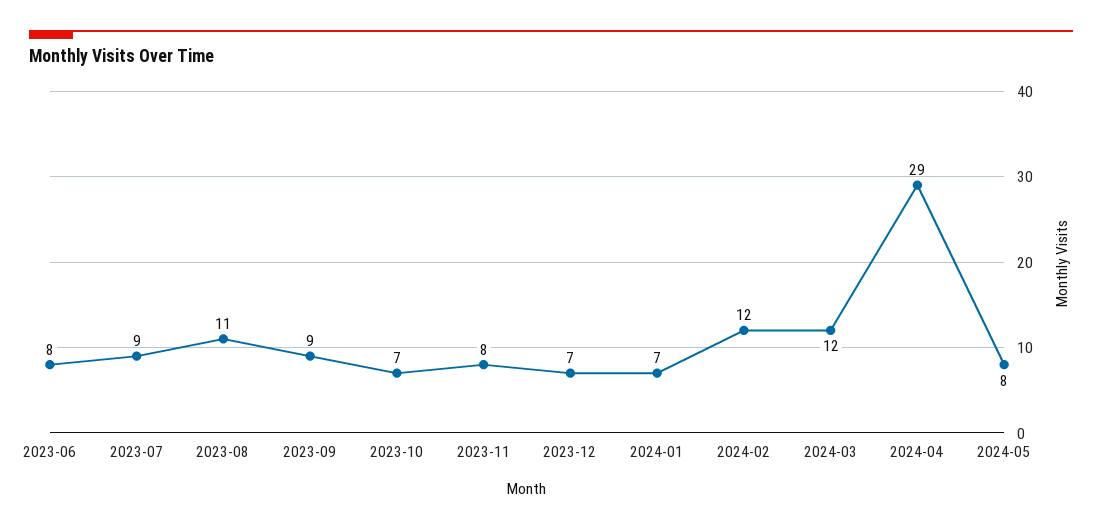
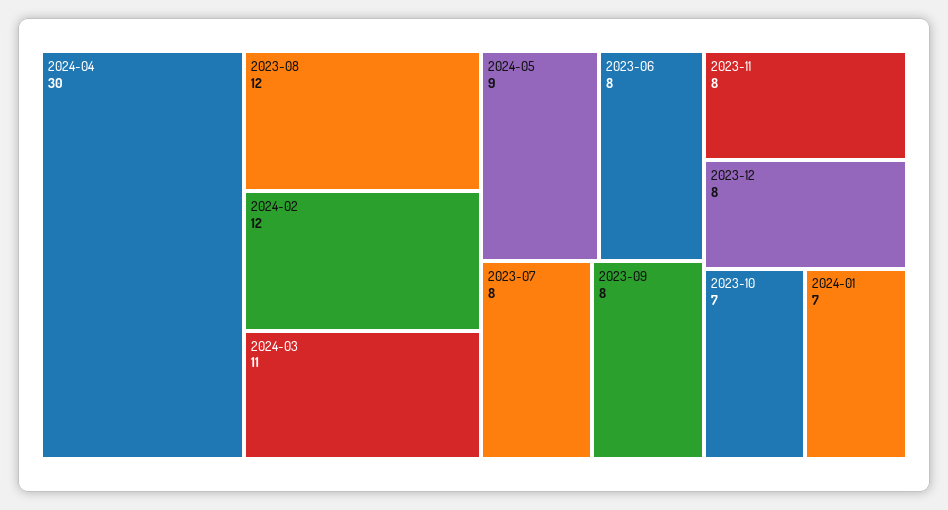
  {
    "2023-06": 8,
-   "2023-07": 9,
+   "2023-07": 8,
-   "2023-08": 11,
+   "2023-08": 12,
-   "2023-09": 9,
+   "2023-09": 8,
    "2023-10": 7,
    "2023-11": 8,
-   "2023-12": 7,
+   "2023-12": 8,
    "2024-01": 7,
    "2024-02": 12,
-   "2024-03": 12,
+   "2024-03": 11,
-   "2024-04": 29,
+   "2024-04": 30,
-   "2024-05": 8
+   "2024-05": 9
  }

